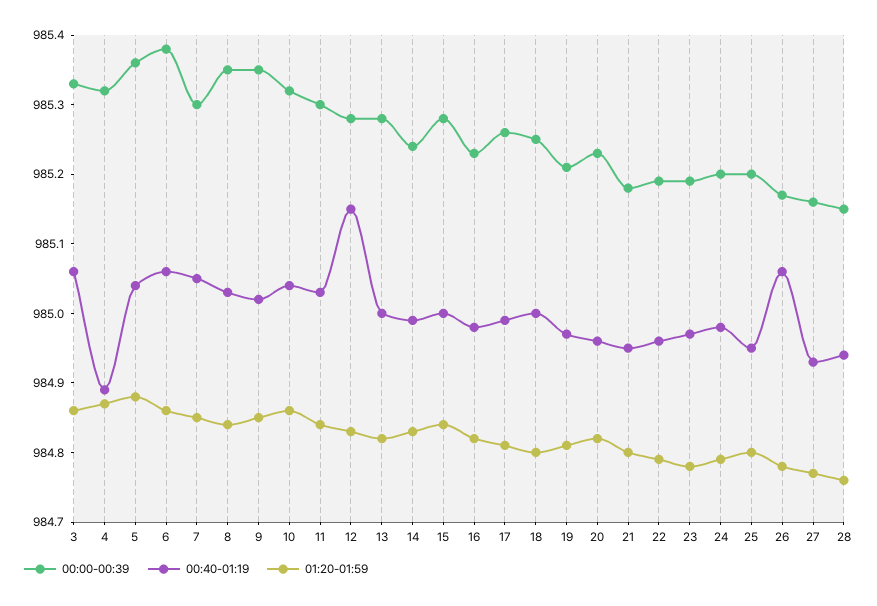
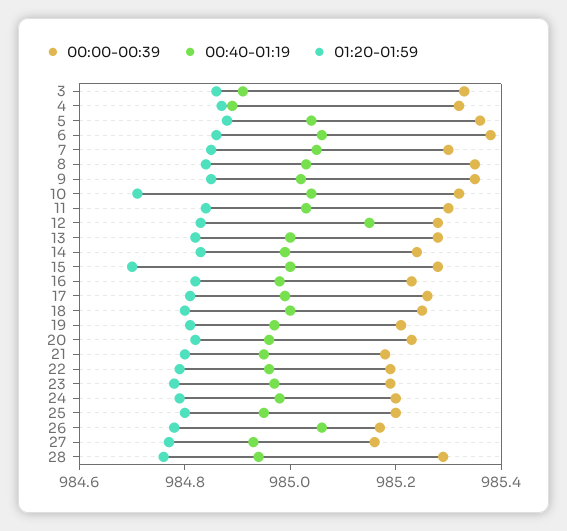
  {
    "00:00-00:39": {
      "3": 985.35,
      "4": 985.3,
      "5": 985.35,
      "6": 985.4,
      "7": 985.3,
      "8": 985.35,
      "9": 985.35,
      "10": 985.3,
      "11": 985.3,
      "12": 985.3,
      "13": 985.3,
      "14": 985.25,
      "15": 985.3,
      "16": 985.25,
      "17": 985.25,
      "18": 985.25,
      "19": 985.2,
      "20": 985.25,
      "21": 985.2,
      "22": 985.2,
      "23": 985.2,
      "24": 985.2,
      "25": 985.2,
      "26": 985.15,
      "27": 985.15,
-     "28": 985.15
+     "28": 985.3
    },
    "00:40-01:19": {
-     "3": 985.05,
+     "3": 984.9,
      "4": 984.9,
      "5": 985.05,
      "6": 985.05,
      "7": 985.05,
      "8": 985.05,
      "9": 985,
      "10": 985.05,
      "11": 985.05,
      "12": 985.15,
      "13": 985,
      "14": 985,
      "15": 985,
      "16": 985,
      "17": 985,
      "18": 985,
      "19": 984.95,
      "20": 984.95,
      "21": 984.95,
      "22": 984.95,
      "23": 984.95,
      "24": 985,
      "25": 984.95,
      "26": 985.05,
      "27": 984.95,
      "28": 984.95
    },
    "01:20-01:59": {
      "3": 984.85,
      "4": 984.85,
      "5": 984.9,
      "6": 984.85,
      "7": 984.85,
      "8": 984.85,
      "9": 984.85,
-     "10": 984.85,
+     "10": 984.7,
      "11": 984.85,
      "12": 984.85,
      "13": 984.8,
      "14": 984.85,
-     "15": 984.85,
+     "15": 984.7,
      "16": 984.8,
      "17": 984.8,
      "18": 984.8,
      "19": 984.8,
      "20": 984.8,
      "21": 984.8,
      "22": 984.8,
      "23": 984.8,
      "24": 984.8,
      "25": 984.8,
      "26": 984.8,
      "27": 984.75,
      "28": 984.75
    }
  }

